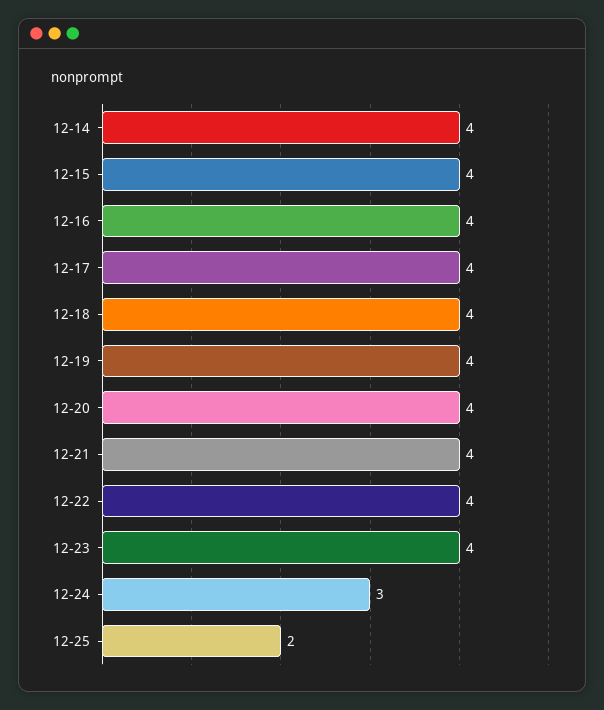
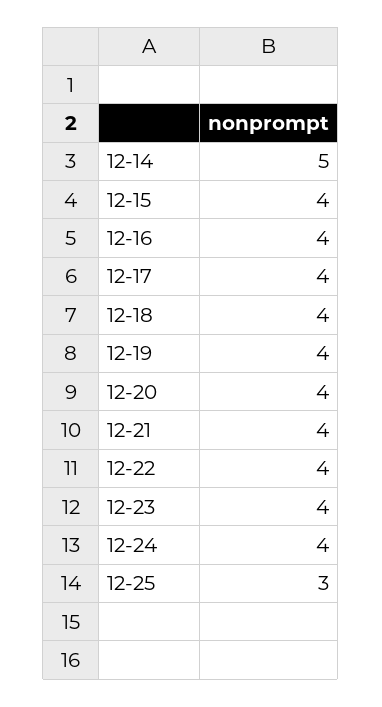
  {
-   "12-14": 4,
+   "12-14": 5,
    "12-15": 4,
    "12-16": 4,
    "12-17": 4,
    "12-18": 4,
    "12-19": 4,
    "12-20": 4,
    "12-21": 4,
    "12-22": 4,
    "12-23": 4,
-   "12-24": 3,
+   "12-24": 4,
-   "12-25": 2
+   "12-25": 3
  }

